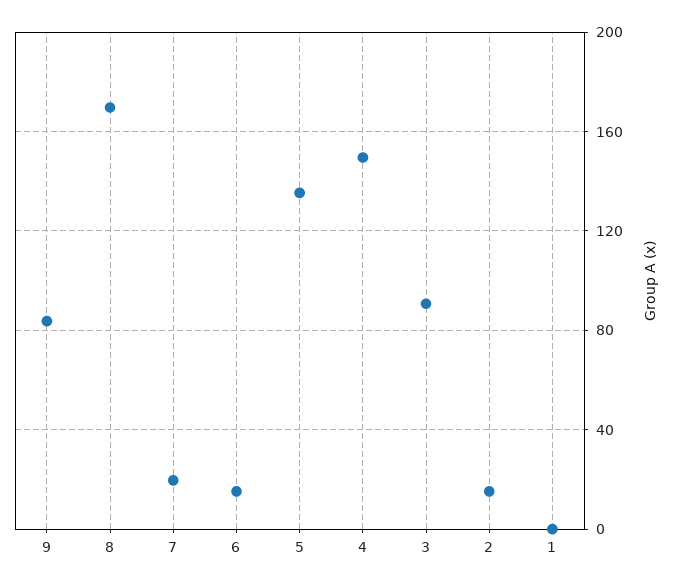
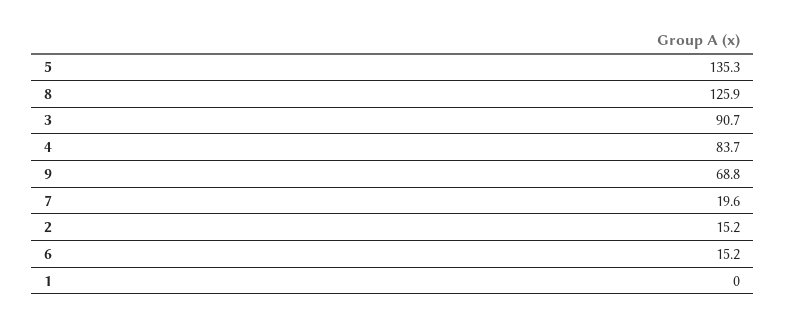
  {
-   "9": 85,
+   "9": 68.8,
-   "8": 170,
+   "8": 125.9,
    "7": 19.6,
    "6": 15.2,
    "5": 135.3,
-   "4": 150,
+   "4": 83.7,
    "3": 90.7,
    "2": 15.2,
    "1": 0
  }

